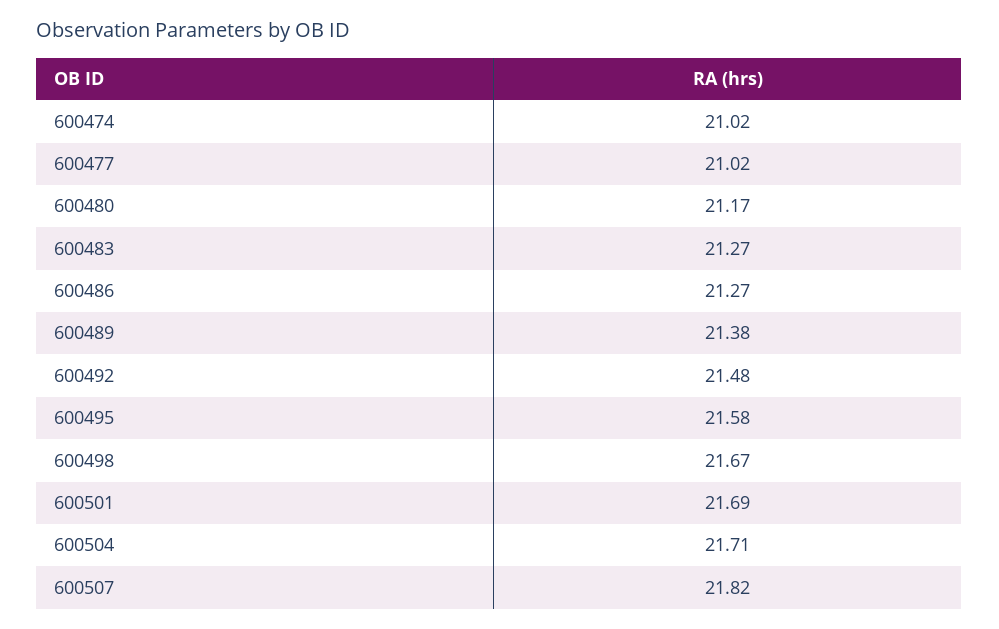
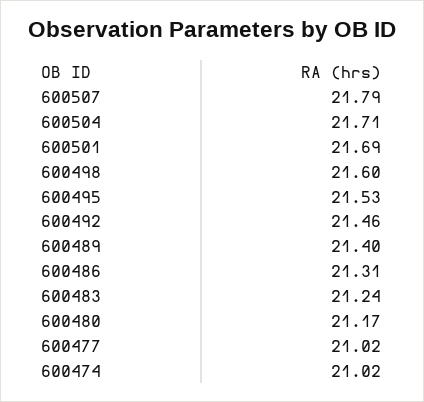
  {
    "600474": 21.02,
    "600477": 21.02,
    "600480": 21.17,
-   "600483": 21.27,
+   "600483": 21.24,
-   "600486": 21.27,
+   "600486": 21.31,
-   "600489": 21.38,
+   "600489": 21.4,
-   "600492": 21.48,
+   "600492": 21.46,
-   "600495": 21.58,
+   "600495": 21.53,
-   "600498": 21.67,
+   "600498": 21.6,
    "600501": 21.69,
    "600504": 21.71,
-   "600507": 21.82
+   "600507": 21.79
  }

